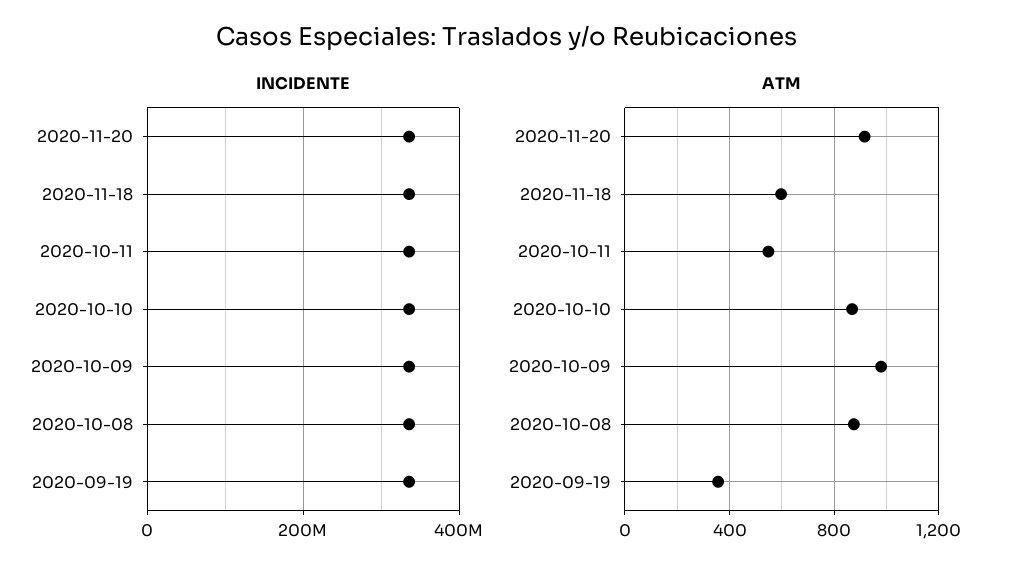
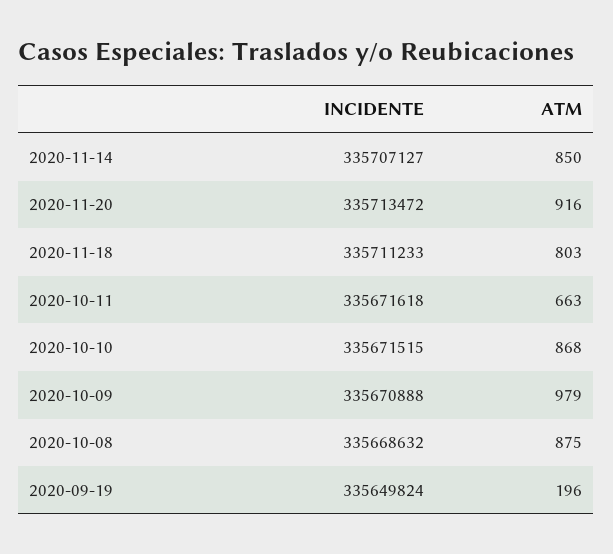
  {
    "INCIDENTE": {
      "2020-11-20": 335713472,
      "2020-11-18": 335711233,
      "2020-10-11": 335671618,
      "2020-10-10": 335671515,
      "2020-10-09": 335670888,
      "2020-10-08": 335668632,
-     "2020-09-19": 335649824
+     "2020-09-19": 335649824,
+     "2020-11-14": 335707127
    },
    "ATM": {
      "2020-11-20": 916,
-     "2020-11-18": 600,
+     "2020-11-18": 803,
-     "2020-10-11": 550,
+     "2020-10-11": 663,
      "2020-10-10": 868,
      "2020-10-09": 979,
      "2020-10-08": 875,
-     "2020-09-19": 350
+     "2020-09-19": 196,
+     "2020-11-14": 850
    }
  }

